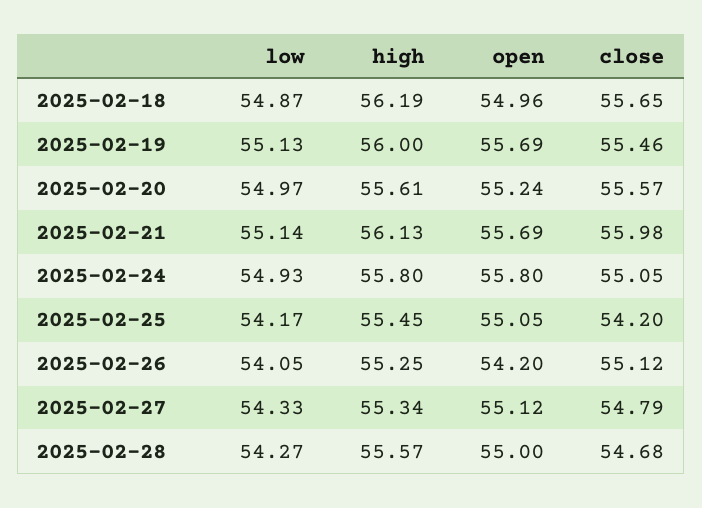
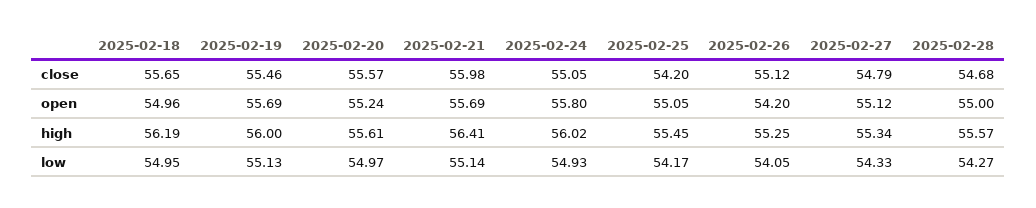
  {
    "low": {
-     "2025-02-18": 54.87,
+     "2025-02-18": 54.95,
      "2025-02-19": 55.13,
      "2025-02-20": 54.97,
      "2025-02-21": 55.14,
      "2025-02-24": 54.93,
      "2025-02-25": 54.17,
      "2025-02-26": 54.05,
      "2025-02-27": 54.33,
      "2025-02-28": 54.27
    },
    "high": {
      "2025-02-18": 56.19,
      "2025-02-19": 56,
      "2025-02-20": 55.61,
-     "2025-02-21": 56.13,
+     "2025-02-21": 56.41,
-     "2025-02-24": 55.8,
+     "2025-02-24": 56.02,
      "2025-02-25": 55.45,
      "2025-02-26": 55.25,
      "2025-02-27": 55.34,
      "2025-02-28": 55.57
    },
    "open": {
      "2025-02-18": 54.96,
      "2025-02-19": 55.69,
      "2025-02-20": 55.24,
      "2025-02-21": 55.69,
      "2025-02-24": 55.8,
      "2025-02-25": 55.05,
      "2025-02-26": 54.2,
      "2025-02-27": 55.12,
      "2025-02-28": 55
    },
    "close": {
      "2025-02-18": 55.65,
      "2025-02-19": 55.46,
      "2025-02-20": 55.57,
      "2025-02-21": 55.98,
      "2025-02-24": 55.05,
      "2025-02-25": 54.2,
      "2025-02-26": 55.12,
      "2025-02-27": 54.79,
      "2025-02-28": 54.68
    }
  }

